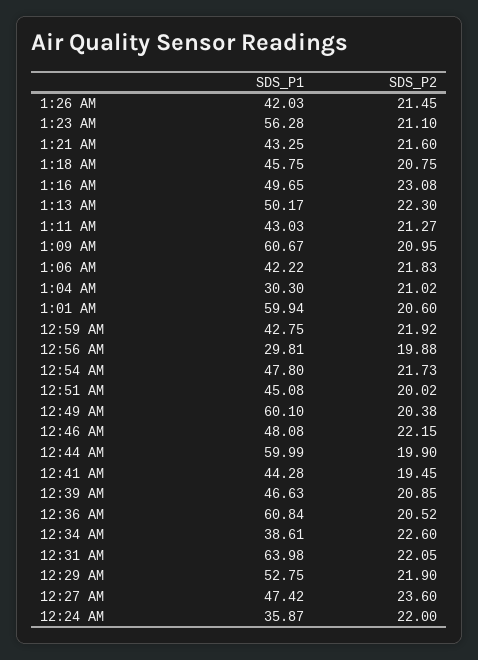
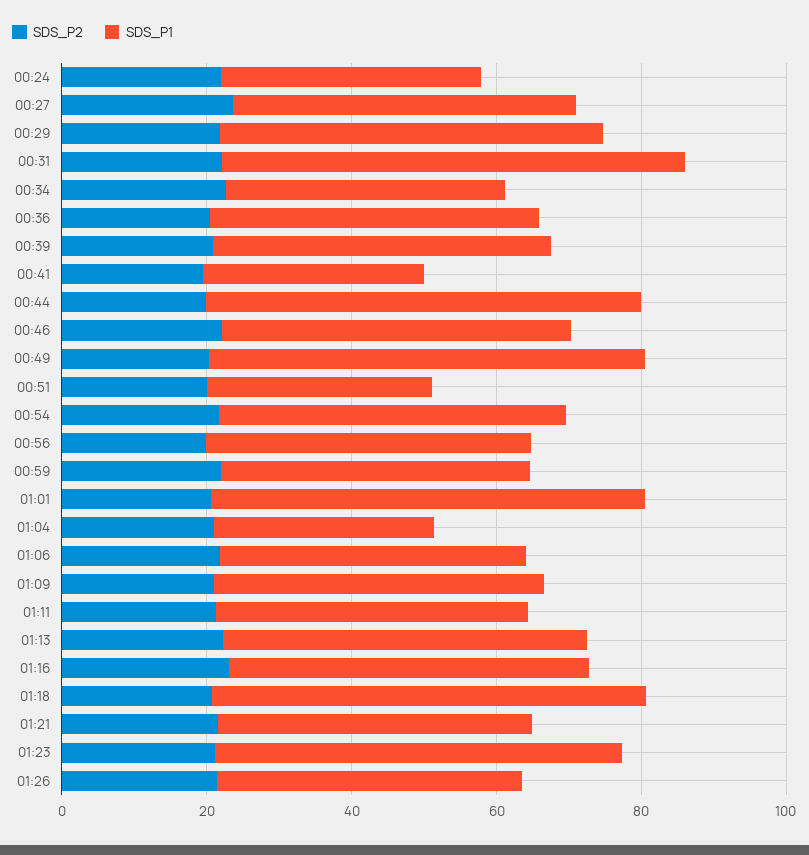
  {
    "SDS_P1": {
      "1:26 AM": 42.03,
      "1:23 AM": 56.28,
      "1:21 AM": 43.25,
-     "1:18 AM": 45.75,
+     "1:18 AM": 60,
      "1:16 AM": 49.65,
      "1:13 AM": 50.17,
      "1:11 AM": 43.03,
-     "1:09 AM": 60.67,
+     "1:09 AM": 45,
      "1:06 AM": 42.22,
      "1:04 AM": 30.3,
      "1:01 AM": 59.94,
      "12:59 AM": 42.75,
-     "12:56 AM": 29.81,
+     "12:56 AM": 45,
      "12:54 AM": 47.8,
-     "12:51 AM": 45.08,
+     "12:51 AM": 30,
      "12:49 AM": 60.1,
      "12:46 AM": 48.08,
      "12:44 AM": 59.99,
-     "12:41 AM": 44.28,
+     "12:41 AM": 30,
      "12:39 AM": 46.63,
-     "12:36 AM": 60.84,
+     "12:36 AM": 45,
      "12:34 AM": 38.61,
      "12:31 AM": 63.98,
      "12:29 AM": 52.75,
      "12:27 AM": 47.42,
      "12:24 AM": 35.87
    },
    "SDS_P2": {
      "1:26 AM": 21.45,
      "1:23 AM": 21.1,
      "1:21 AM": 21.6,
      "1:18 AM": 20.75,
      "1:16 AM": 23.08,
      "1:13 AM": 22.3,
      "1:11 AM": 21.27,
      "1:09 AM": 20.95,
      "1:06 AM": 21.83,
      "1:04 AM": 21.02,
      "1:01 AM": 20.6,
      "12:59 AM": 21.92,
      "12:56 AM": 19.88,
      "12:54 AM": 21.73,
      "12:51 AM": 20.02,
      "12:49 AM": 20.38,
      "12:46 AM": 22.15,
      "12:44 AM": 19.9,
      "12:41 AM": 19.45,
      "12:39 AM": 20.85,
      "12:36 AM": 20.52,
      "12:34 AM": 22.6,
      "12:31 AM": 22.05,
      "12:29 AM": 21.9,
      "12:27 AM": 23.6,
      "12:24 AM": 22
    }
  }

